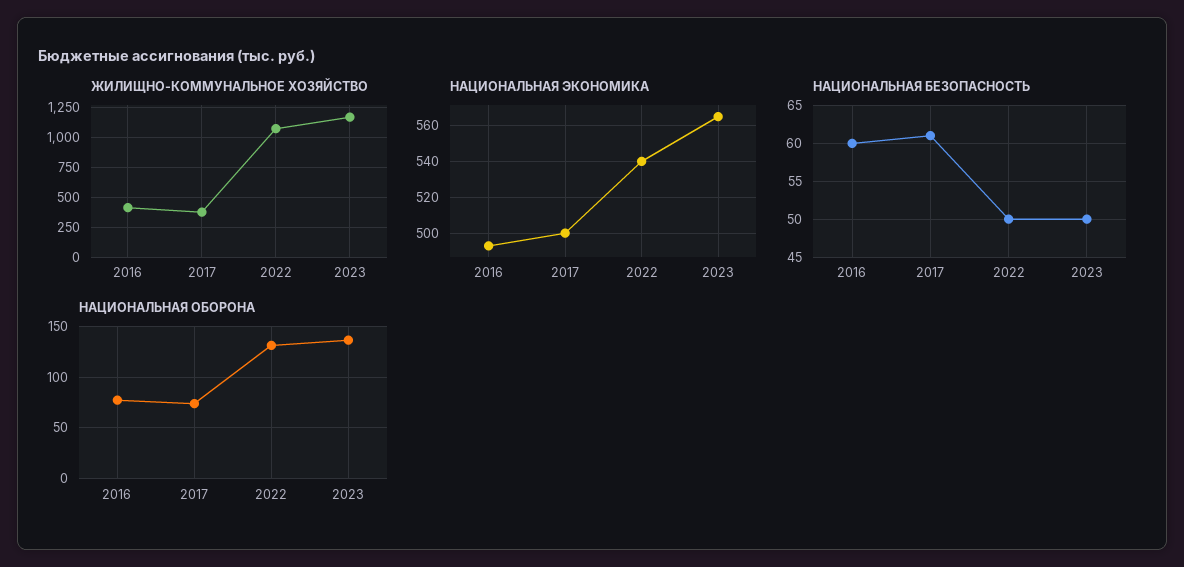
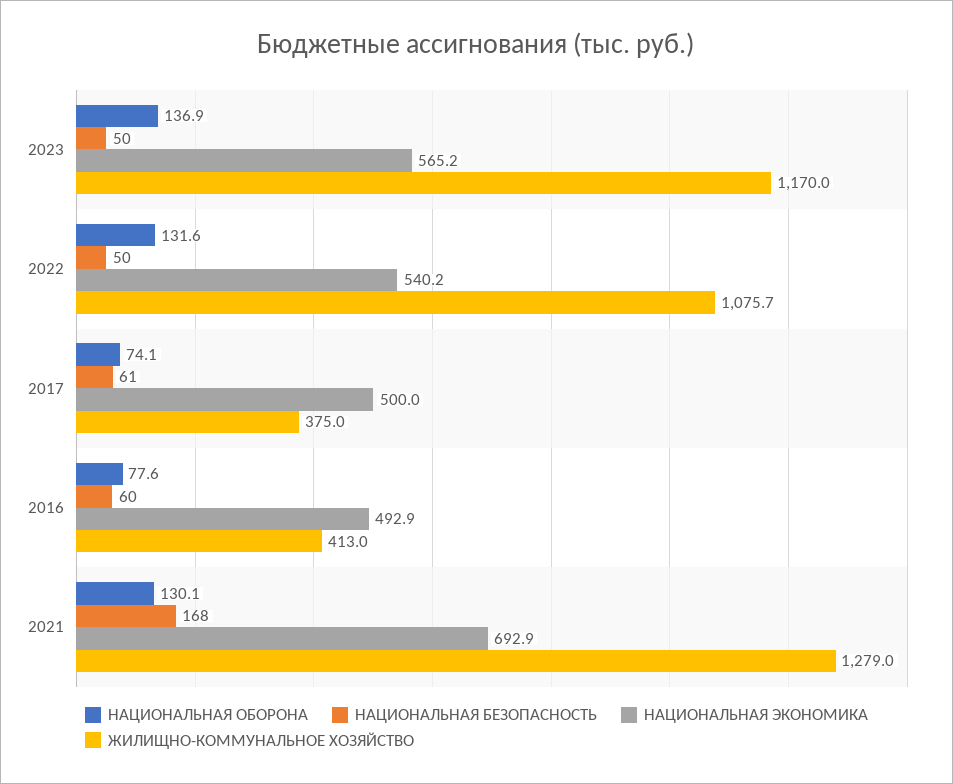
  {
    "ЖИЛИЩНО-КОММУНАЛЬНОЕ ХОЗЯЙСТВО": {
      "2016": 413,
      "2017": 375,
      "2022": 1075.7,
-     "2023": 1170
+     "2023": 1170,
+     "2021": 1279
    },
    "НАЦИОНАЛЬНАЯ ЭКОНОМИКА": {
      "2016": 492.9,
      "2017": 500,
      "2022": 540.2,
-     "2023": 565.2
+     "2023": 565.2,
+     "2021": 692.9
    },
    "НАЦИОНАЛЬНАЯ БЕЗОПАСНОСТЬ": {
      "2016": 60,
      "2017": 61,
      "2022": 50,
-     "2023": 50
+     "2023": 50,
+     "2021": 168
    },
    "НАЦИОНАЛЬНАЯ ОБОРОНА": {
      "2016": 77.6,
      "2017": 74.1,
      "2022": 131.6,
-     "2023": 136.9
+     "2023": 136.9,
+     "2021": 130.1
    }
  }

